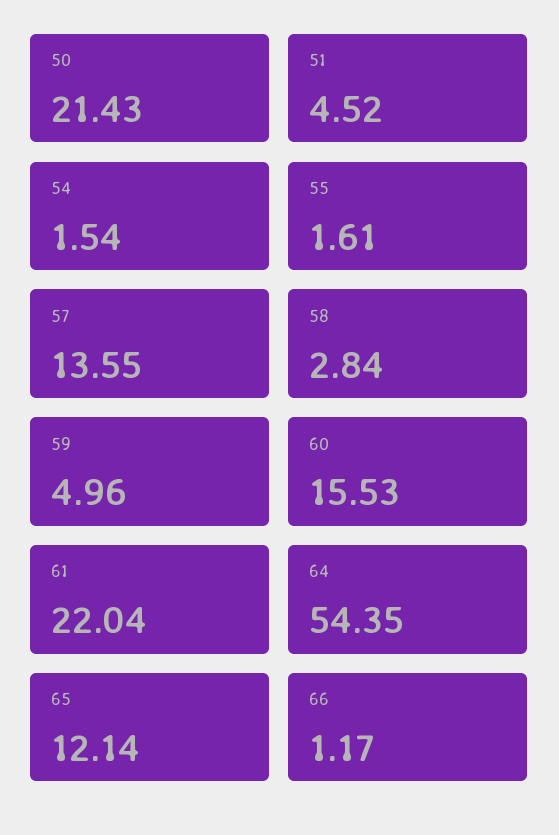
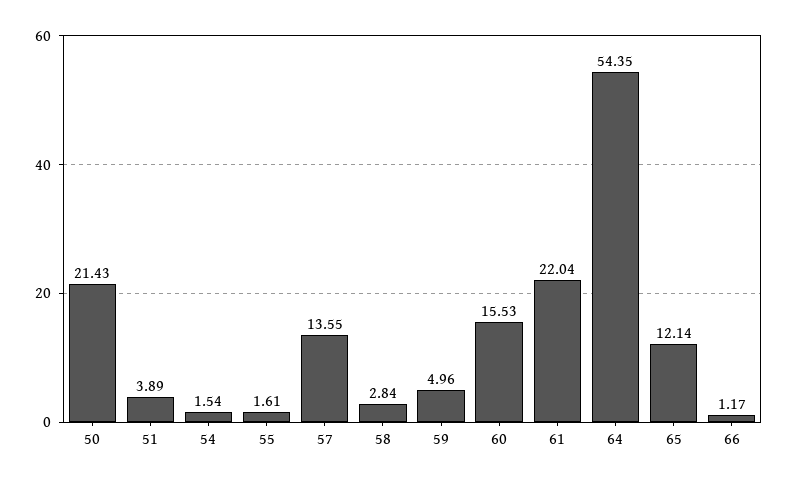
  {
    "50": 21.43,
-   "51": 4.52,
+   "51": 3.89,
    "54": 1.54,
    "55": 1.61,
    "57": 13.55,
    "58": 2.84,
    "59": 4.96,
    "60": 15.53,
    "61": 22.04,
    "64": 54.35,
    "65": 12.14,
    "66": 1.17
  }

